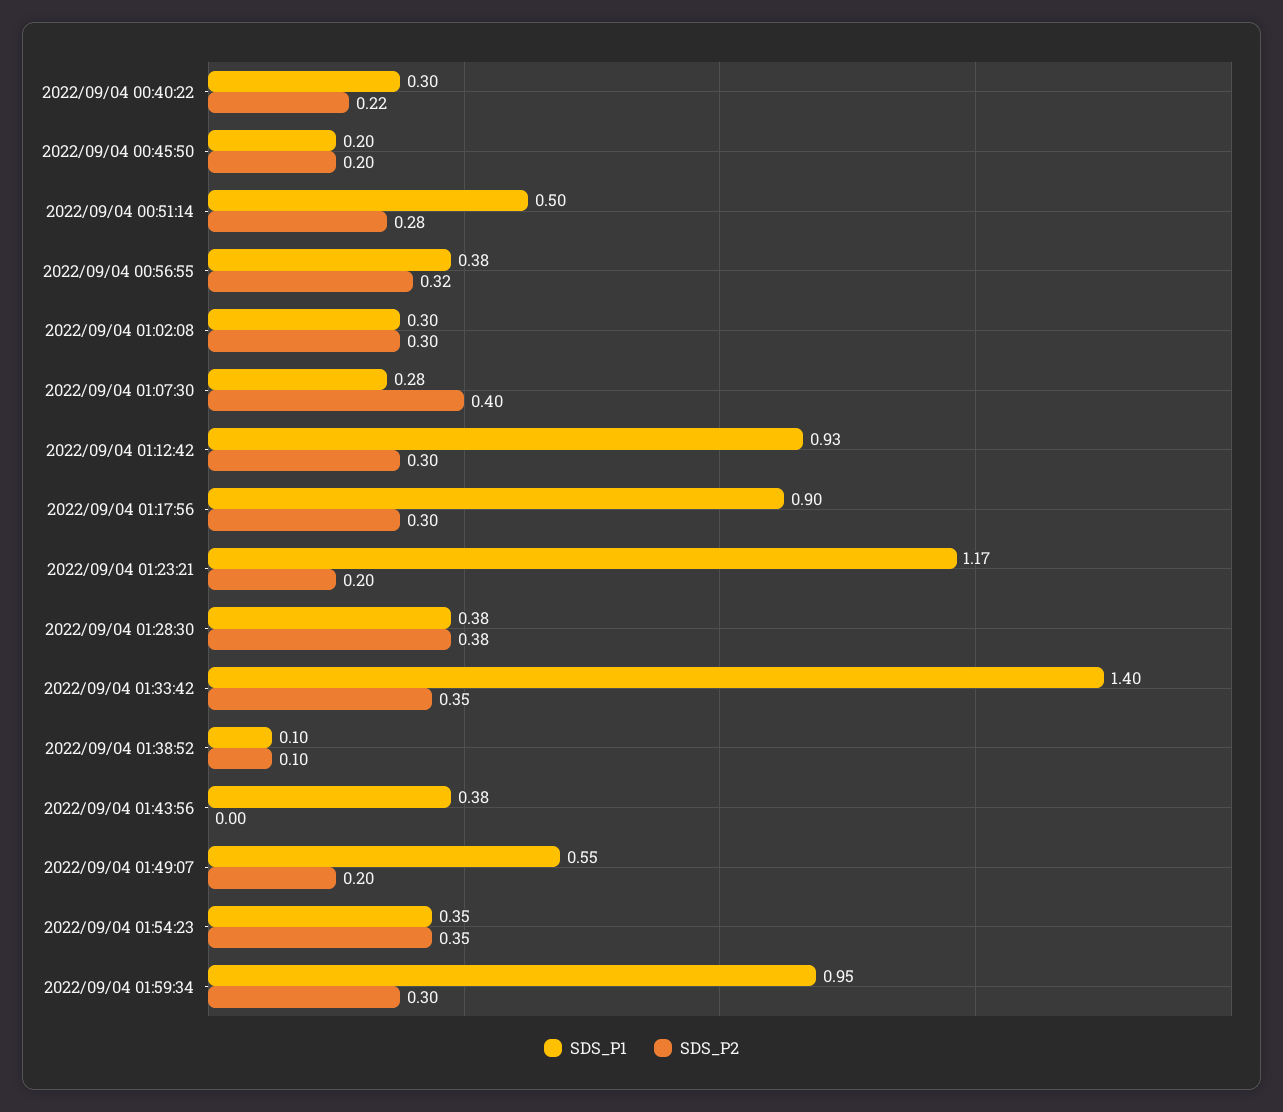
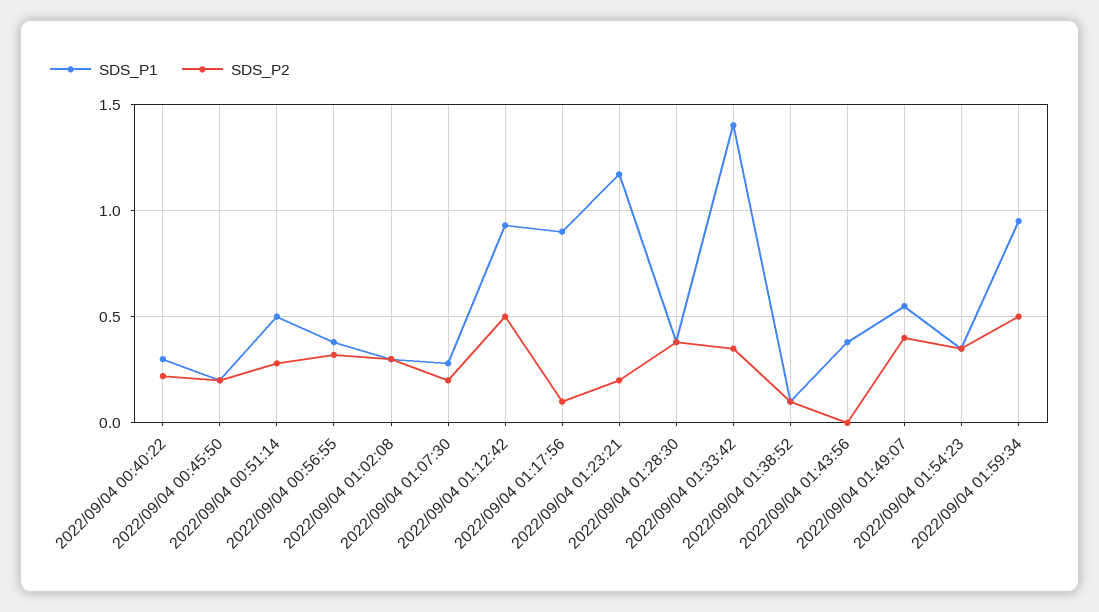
  {
    "SDS_P1": {
      "2022/09/04 00:40:22": 0.3,
      "2022/09/04 00:45:50": 0.2,
      "2022/09/04 00:51:14": 0.5,
      "2022/09/04 00:56:55": 0.38,
      "2022/09/04 01:02:08": 0.3,
      "2022/09/04 01:07:30": 0.28,
      "2022/09/04 01:12:42": 0.93,
      "2022/09/04 01:17:56": 0.9,
      "2022/09/04 01:23:21": 1.17,
      "2022/09/04 01:28:30": 0.38,
      "2022/09/04 01:33:42": 1.4,
      "2022/09/04 01:38:52": 0.1,
      "2022/09/04 01:43:56": 0.38,
      "2022/09/04 01:49:07": 0.55,
      "2022/09/04 01:54:23": 0.35,
      "2022/09/04 01:59:34": 0.95
    },
    "SDS_P2": {
      "2022/09/04 00:40:22": 0.22,
      "2022/09/04 00:45:50": 0.2,
      "2022/09/04 00:51:14": 0.28,
      "2022/09/04 00:56:55": 0.32,
      "2022/09/04 01:02:08": 0.3,
-     "2022/09/04 01:07:30": 0.4,
+     "2022/09/04 01:07:30": 0.2,
-     "2022/09/04 01:12:42": 0.3,
+     "2022/09/04 01:12:42": 0.5,
-     "2022/09/04 01:17:56": 0.3,
+     "2022/09/04 01:17:56": 0.1,
      "2022/09/04 01:23:21": 0.2,
      "2022/09/04 01:28:30": 0.38,
      "2022/09/04 01:33:42": 0.35,
      "2022/09/04 01:38:52": 0.1,
      "2022/09/04 01:43:56": 0,
-     "2022/09/04 01:49:07": 0.2,
+     "2022/09/04 01:49:07": 0.4,
      "2022/09/04 01:54:23": 0.35,
-     "2022/09/04 01:59:34": 0.3
+     "2022/09/04 01:59:34": 0.5
    }
  }

